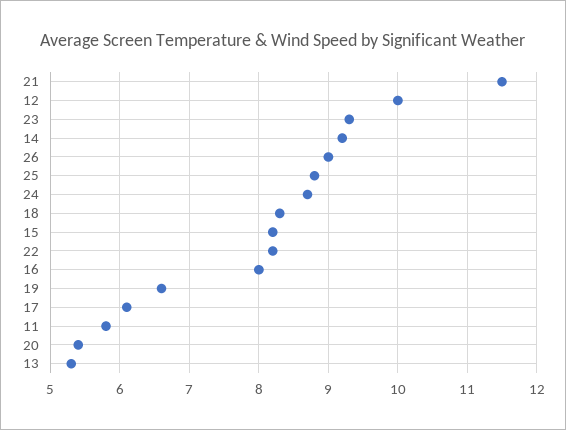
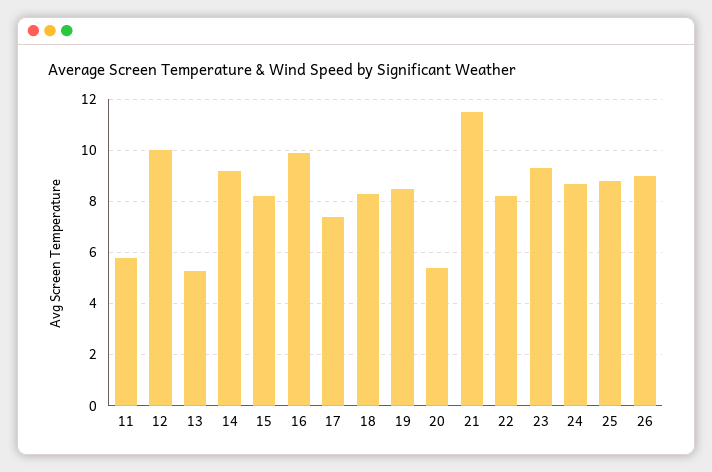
  {
    "21": 11.5,
    "12": 10,
    "23": 9.3,
    "14": 9.2,
    "26": 9,
    "25": 8.8,
    "24": 8.7,
    "18": 8.3,
    "15": 8.2,
    "22": 8.2,
-   "16": 8,
+   "16": 10,
-   "19": 6.6,
+   "19": 8.5,
-   "17": 6.1,
+   "17": 7.5,
    "11": 5.8,
    "20": 5.4,
    "13": 5.3
  }

